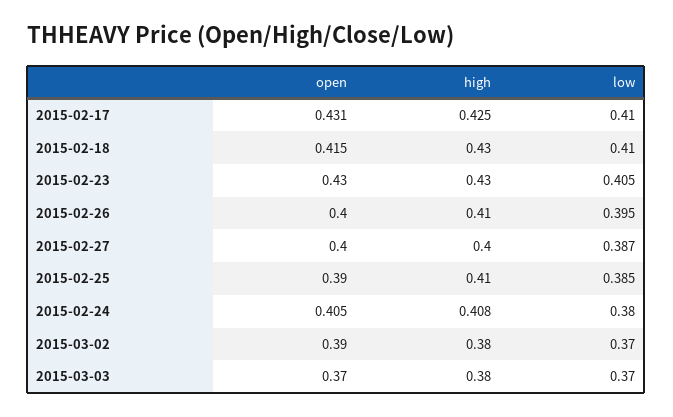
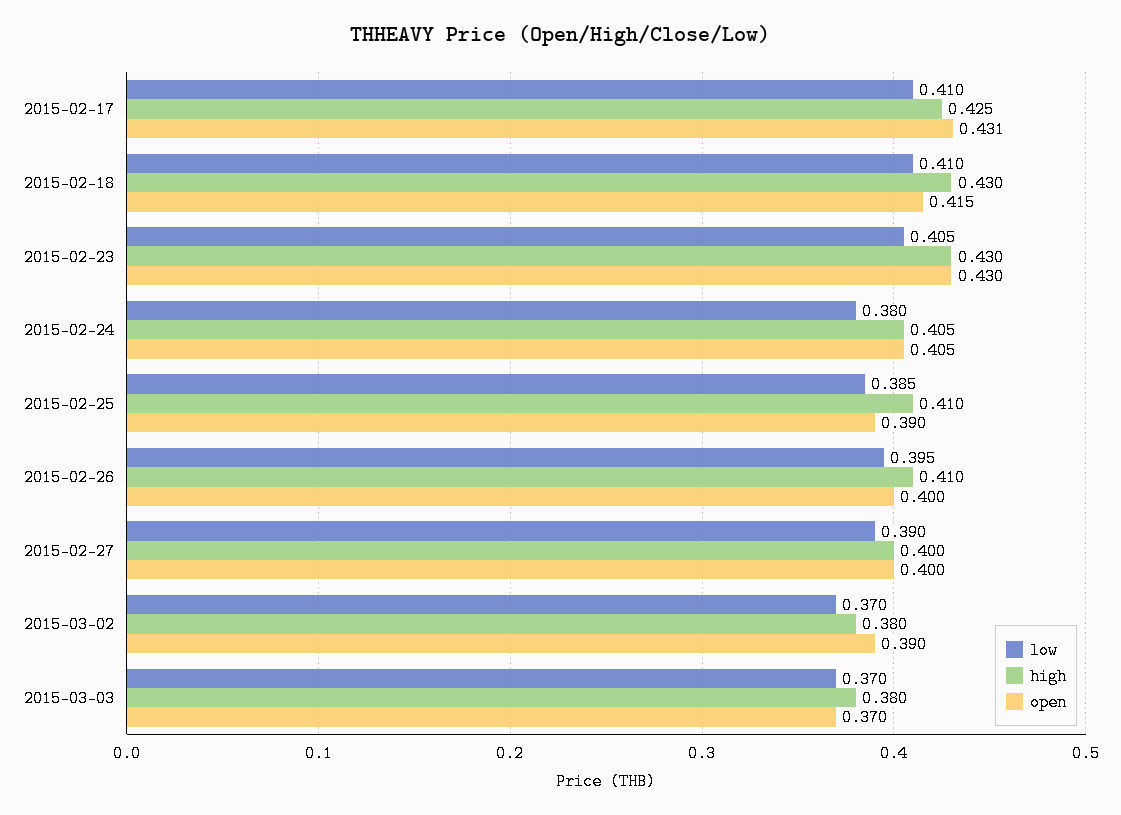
  {
    "open": {
      "2015-02-17": 0.431,
      "2015-02-18": 0.415,
      "2015-02-23": 0.43,
      "2015-02-26": 0.4,
      "2015-02-27": 0.4,
      "2015-02-25": 0.39,
      "2015-02-24": 0.405,
      "2015-03-02": 0.39,
      "2015-03-03": 0.37
    },
    "high": {
      "2015-02-17": 0.425,
      "2015-02-18": 0.43,
      "2015-02-23": 0.43,
      "2015-02-26": 0.41,
      "2015-02-27": 0.4,
      "2015-02-25": 0.41,
-     "2015-02-24": 0.408,
+     "2015-02-24": 0.405,
      "2015-03-02": 0.38,
      "2015-03-03": 0.38
    },
    "low": {
      "2015-02-17": 0.41,
      "2015-02-18": 0.41,
      "2015-02-23": 0.405,
      "2015-02-26": 0.395,
-     "2015-02-27": 0.387,
+     "2015-02-27": 0.39,
      "2015-02-25": 0.385,
      "2015-02-24": 0.38,
      "2015-03-02": 0.37,
      "2015-03-03": 0.37
    }
  }

